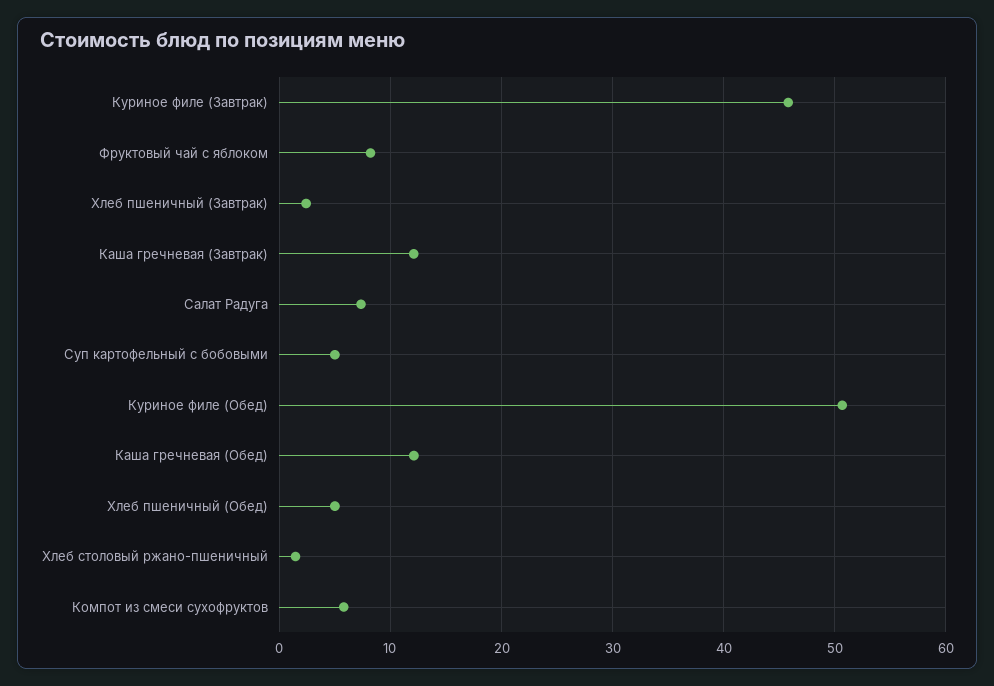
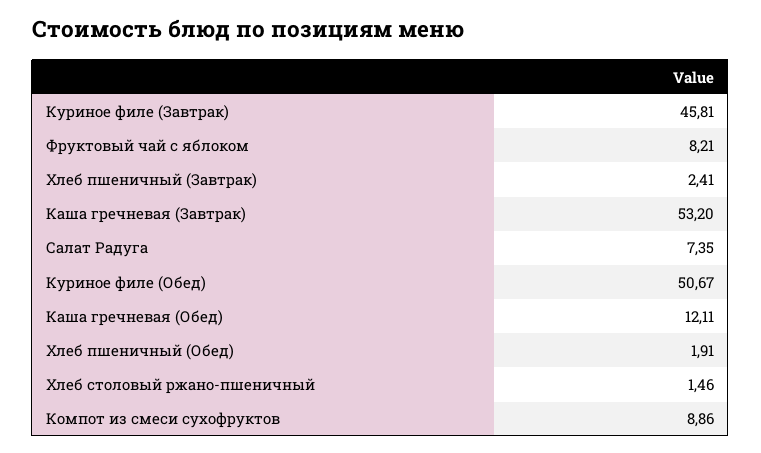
  {
    "Куриное филе (Завтрак)": 45.81,
    "Фруктовый чай с яблоком": 8.21,
    "Хлеб пшеничный (Завтрак)": 2.41,
-   "Каша гречневая (Завтрак)": 12,
+   "Каша гречневая (Завтрак)": 53.2,
    "Салат Радуга": 7.35,
-   "Суп картофельный с бобовыми": 5,
    "Куриное филе (Обед)": 50.67,
    "Каша гречневая (Обед)": 12.11,
-   "Хлеб пшеничный (Обед)": 5,
+   "Хлеб пшеничный (Обед)": 1.91,
    "Хлеб столовый ржано-пшеничный": 1.46,
-   "Компот из смеси сухофруктов": 6
+   "Компот из смеси сухофруктов": 8.86
  }

